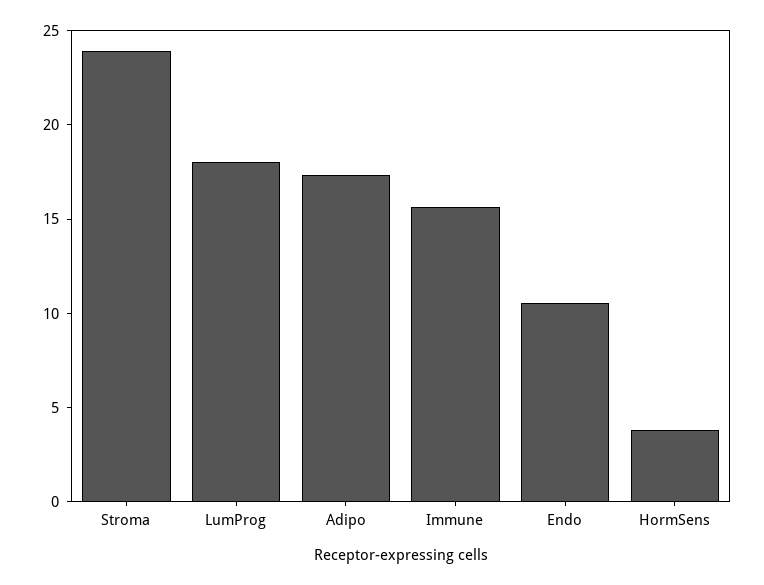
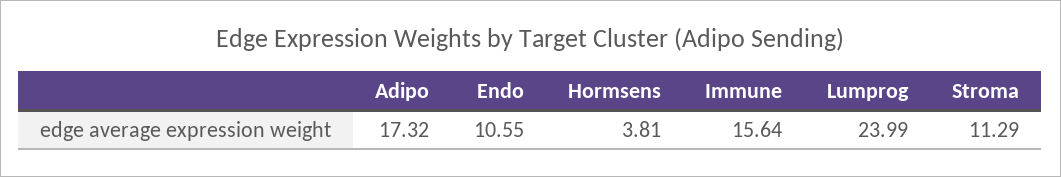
  {
-   "Stroma": 24,
+   "Stroma": 11.29,
-   "LumProg": 18,
+   "LumProg": 23.99,
    "Adipo": 17.32,
    "Immune": 15.64,
    "Endo": 10.55,
    "HormSens": 3.81
  }

